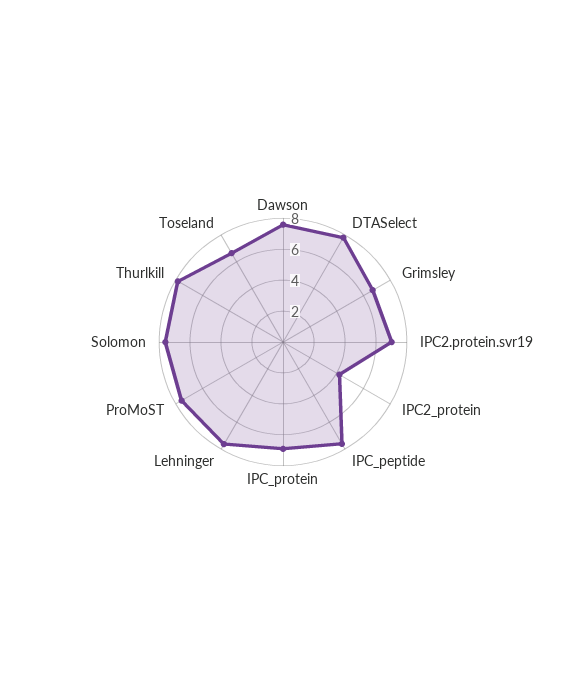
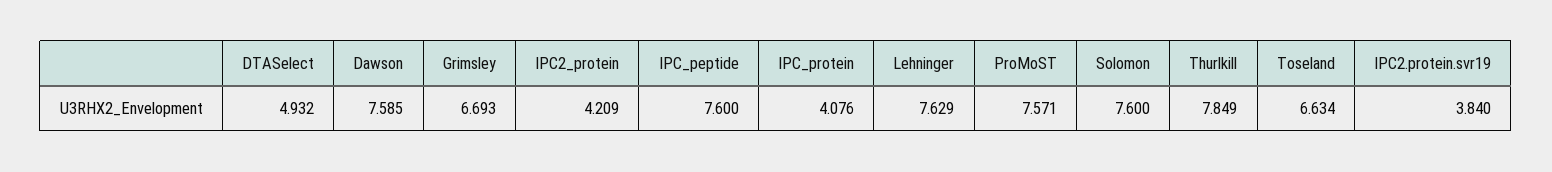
  {
    "Dawson": 7.585,
-   "DTASelect": 8,
+   "DTASelect": 4.932,
    "Grimsley": 6.693,
-   "IPC2.protein.svr19": 7,
+   "IPC2.protein.svr19": 3.84,
    "IPC2_protein": 4.209,
    "IPC_peptide": 7.6,
-   "IPC_protein": 7,
+   "IPC_protein": 4.076,
    "Lehninger": 7.629,
    "ProMoST": 7.571,
    "Solomon": 7.6,
    "Thurlkill": 7.849,
    "Toseland": 6.634
  }

